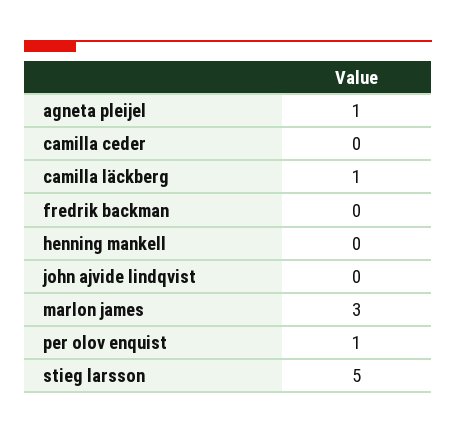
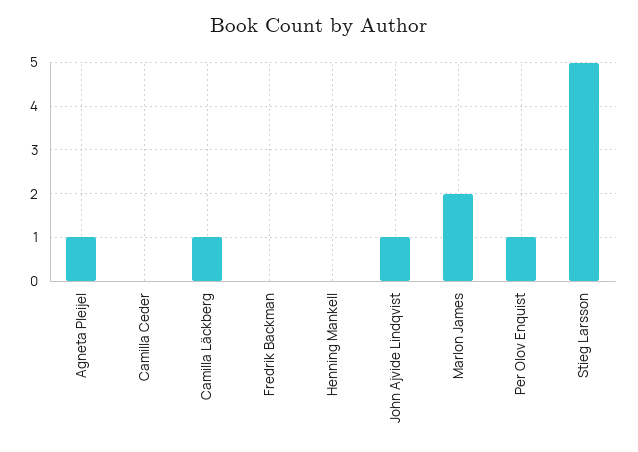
  {
    "agneta pleijel": 1,
    "camilla ceder": 0,
    "camilla läckberg": 1,
    "fredrik backman": 0,
    "henning mankell": 0,
-   "john ajvide lindqvist": 0,
+   "john ajvide lindqvist": 1,
-   "marlon james": 3,
+   "marlon james": 2,
    "per olov enquist": 1,
    "stieg larsson": 5
  }

